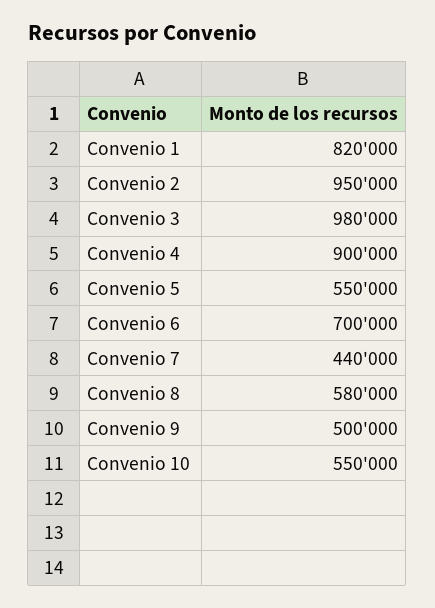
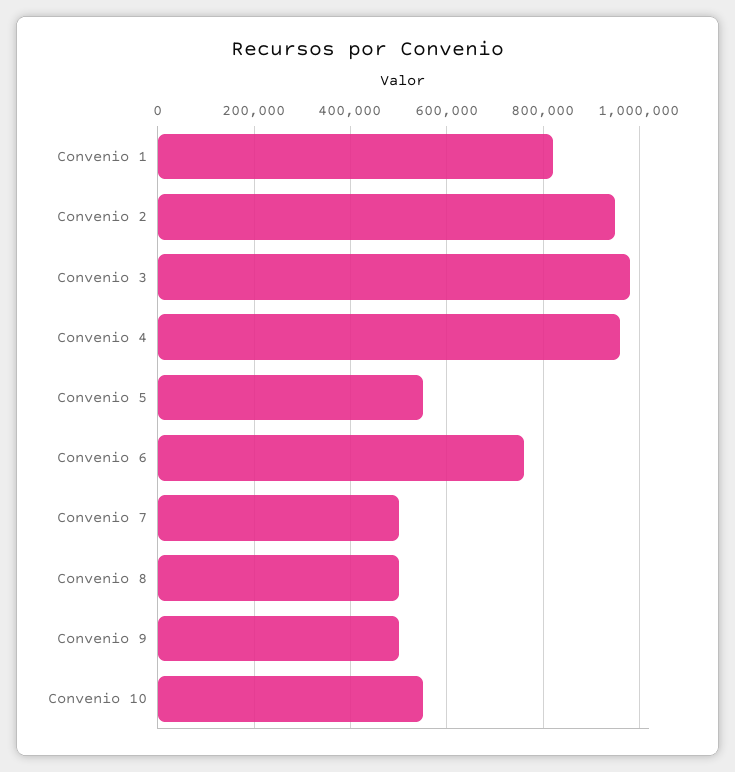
  {
    "Convenio 1": 820000,
    "Convenio 2": 950000,
    "Convenio 3": 980000,
-   "Convenio 4": 900000,
+   "Convenio 4": 960000,
    "Convenio 5": 550000,
-   "Convenio 6": 700000,
+   "Convenio 6": 760000,
-   "Convenio 7": 440000,
+   "Convenio 7": 500000,
-   "Convenio 8": 580000,
+   "Convenio 8": 500000,
    "Convenio 9": 500000,
    "Convenio 10": 550000
  }

